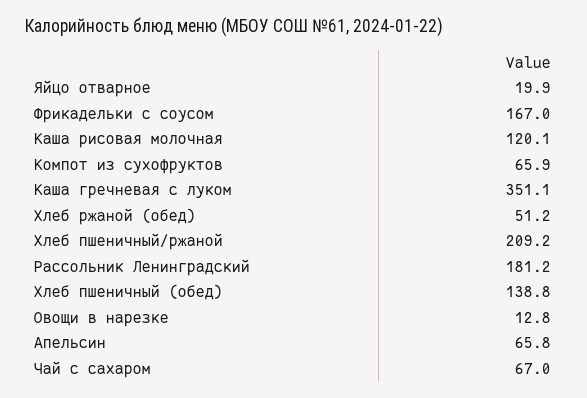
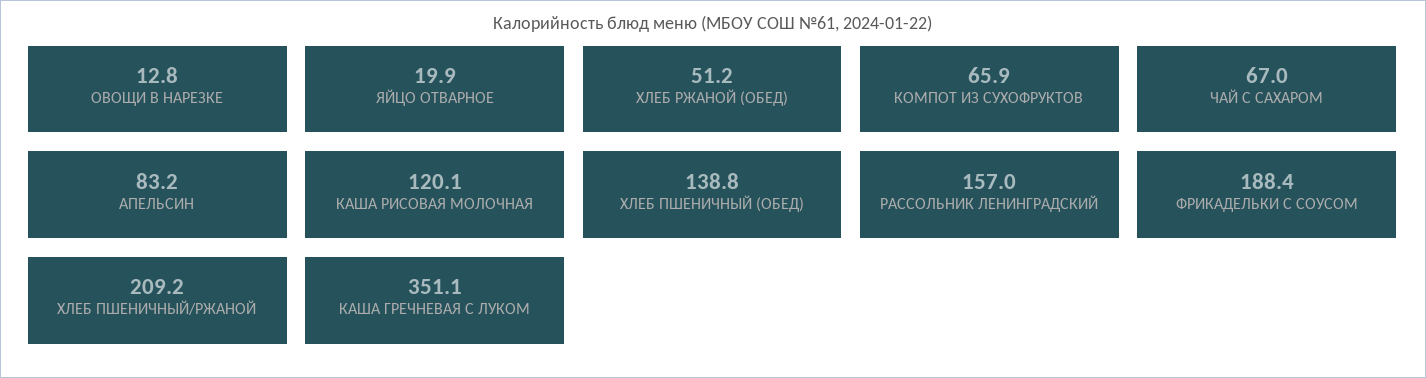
  {
    "Яйцо отварное": 19.9,
-   "Фрикадельки с соусом": 167,
+   "Фрикадельки с соусом": 188.4,
    "Каша рисовая молочная": 120.1,
    "Компот из сухофруктов": 65.9,
    "Каша гречневая с луком": 351.1,
    "Хлеб ржаной (обед)": 51.2,
    "Хлеб пшеничный/ржаной": 209.2,
-   "Рассольник Ленинградский": 181.2,
+   "Рассольник Ленинградский": 157,
    "Хлеб пшеничный (обед)": 138.8,
    "Овощи в нарезке": 12.8,
-   "Апельсин": 65.8,
+   "Апельсин": 83.2,
    "Чай с сахаром": 67
  }

